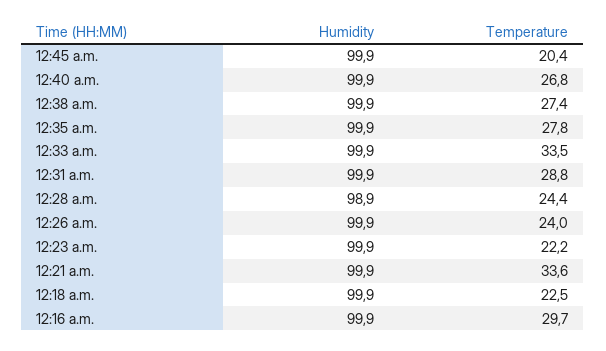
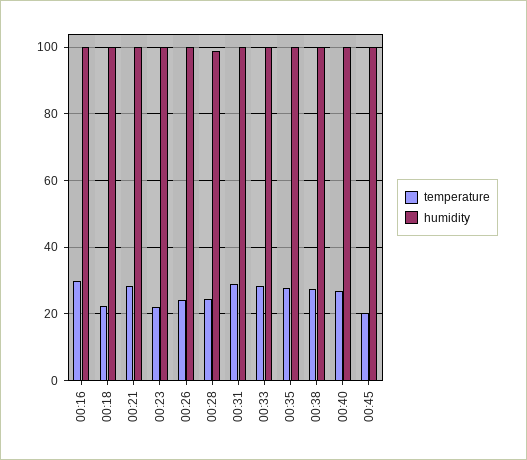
  {
    "Humidity": {
      "12:45 a.m.": 99.9,
      "12:40 a.m.": 99.9,
      "12:38 a.m.": 99.9,
      "12:35 a.m.": 99.9,
      "12:33 a.m.": 99.9,
      "12:31 a.m.": 99.9,
      "12:28 a.m.": 98.9,
      "12:26 a.m.": 99.9,
      "12:23 a.m.": 99.9,
      "12:21 a.m.": 99.9,
      "12:18 a.m.": 99.9,
      "12:16 a.m.": 99.9
    },
    "Temperature": {
      "12:45 a.m.": 20.4,
      "12:40 a.m.": 26.8,
      "12:38 a.m.": 27.4,
      "12:35 a.m.": 27.8,
-     "12:33 a.m.": 33.5,
+     "12:33 a.m.": 28,
      "12:31 a.m.": 28.8,
      "12:28 a.m.": 24.4,
      "12:26 a.m.": 24,
      "12:23 a.m.": 22.2,
-     "12:21 a.m.": 33.6,
+     "12:21 a.m.": 28,
      "12:18 a.m.": 22.5,
      "12:16 a.m.": 29.7
    }
  }

